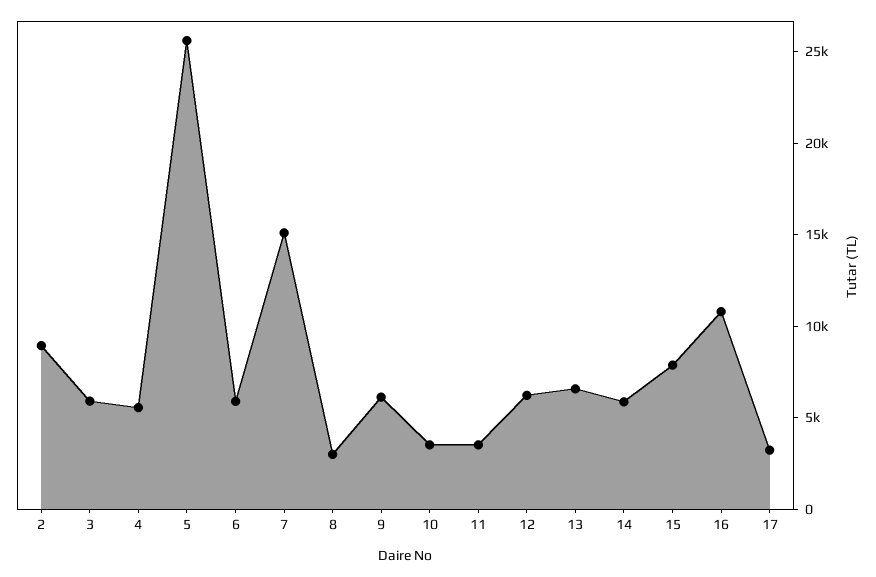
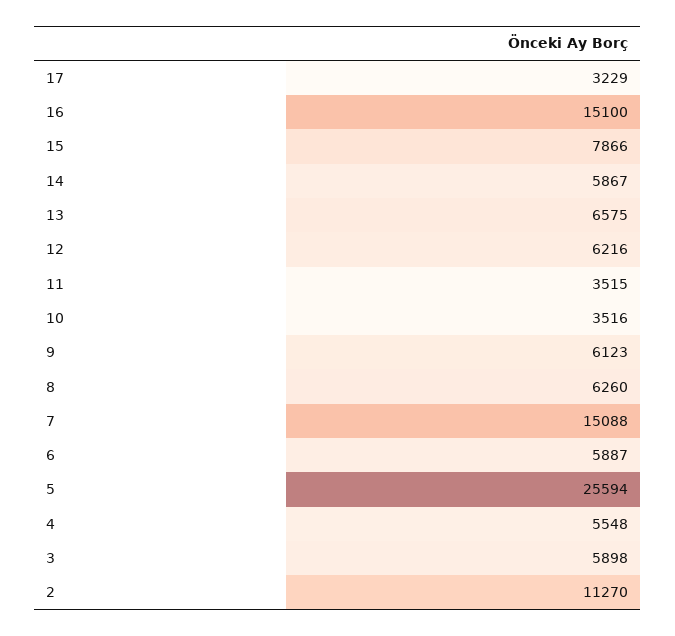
  {
-   "2": 9000,
+   "2": 11270,
    "3": 5898,
    "4": 5548,
    "5": 25594,
    "6": 5887,
    "7": 15088,
-   "8": 3000,
+   "8": 6260,
    "9": 6123,
    "10": 3516,
    "11": 3515,
    "12": 6216,
    "13": 6575,
    "14": 5867,
    "15": 7866,
-   "16": 11000,
+   "16": 15100,
    "17": 3229
  }

